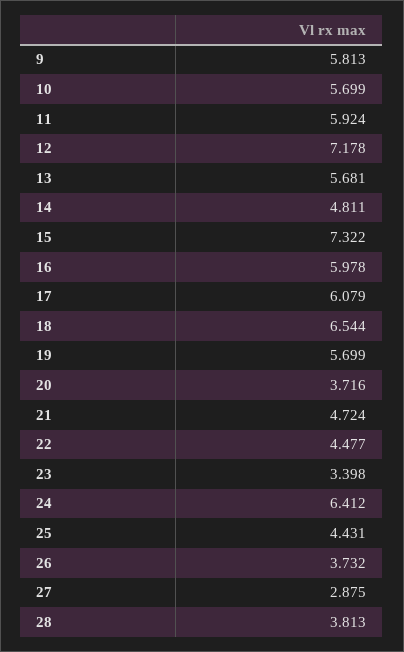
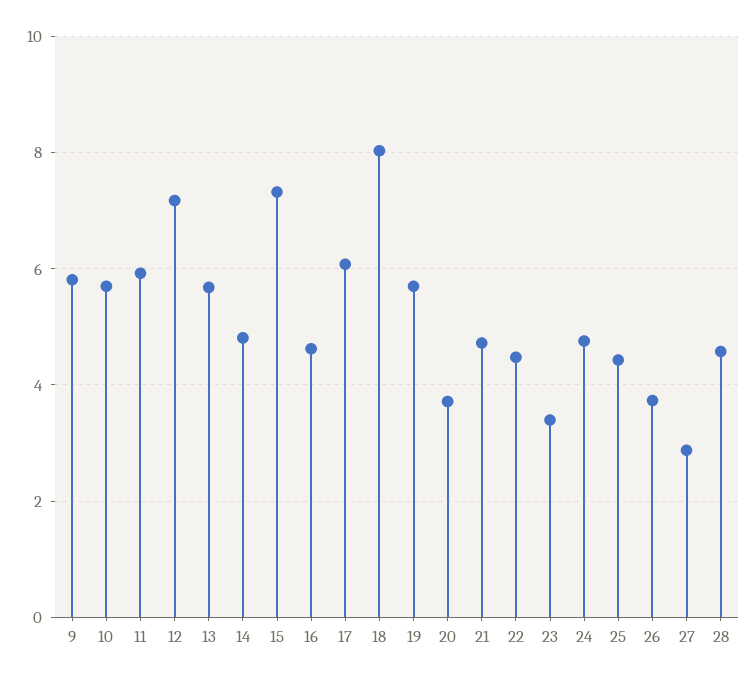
  {
    "9": 5.813,
    "10": 5.699,
    "11": 5.924,
    "12": 7.178,
    "13": 5.681,
    "14": 4.811,
    "15": 7.322,
-   "16": 5.978,
+   "16": 4.6,
    "17": 6.079,
-   "18": 6.544,
+   "18": 8,
    "19": 5.699,
    "20": 3.716,
    "21": 4.724,
    "22": 4.477,
    "23": 3.398,
-   "24": 6.412,
+   "24": 4.8,
    "25": 4.431,
    "26": 3.732,
    "27": 2.875,
-   "28": 3.813
+   "28": 4.6
  }

